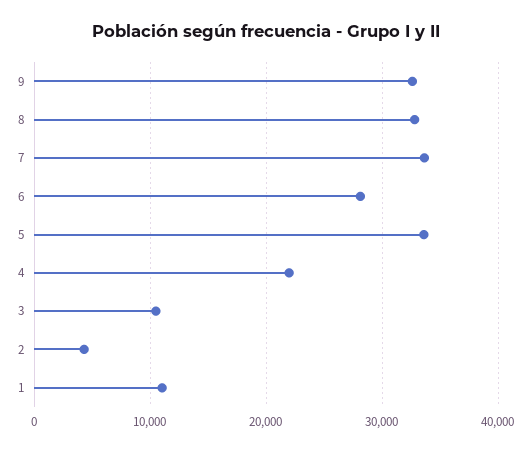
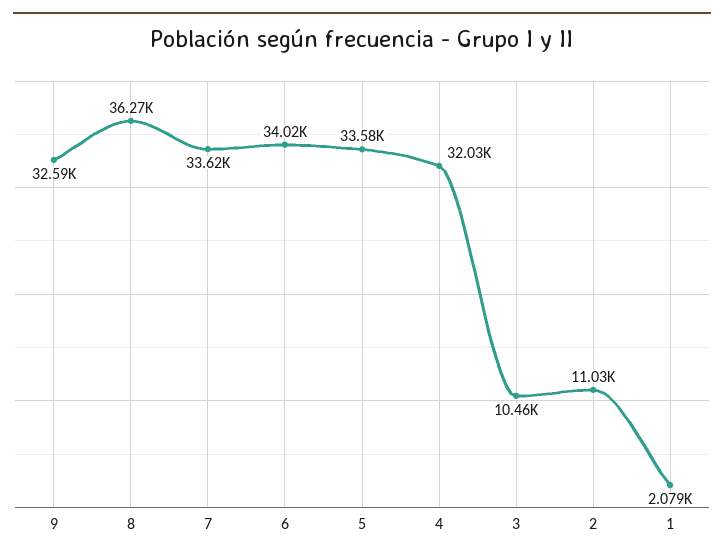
  {
    "9": 32590,
-   "8": 33000,
+   "8": 36270,
    "7": 33620,
-   "6": 28000,
+   "6": 34020,
    "5": 33580,
-   "4": 22000,
+   "4": 32030,
    "3": 10460,
-   "2": 4000,
+   "2": 11030,
-   "1": 11000
+   "1": 2079
  }

